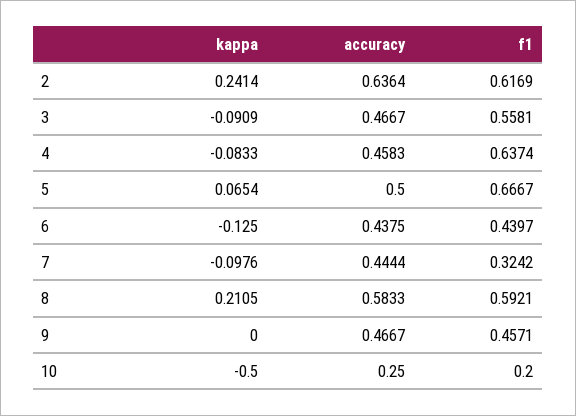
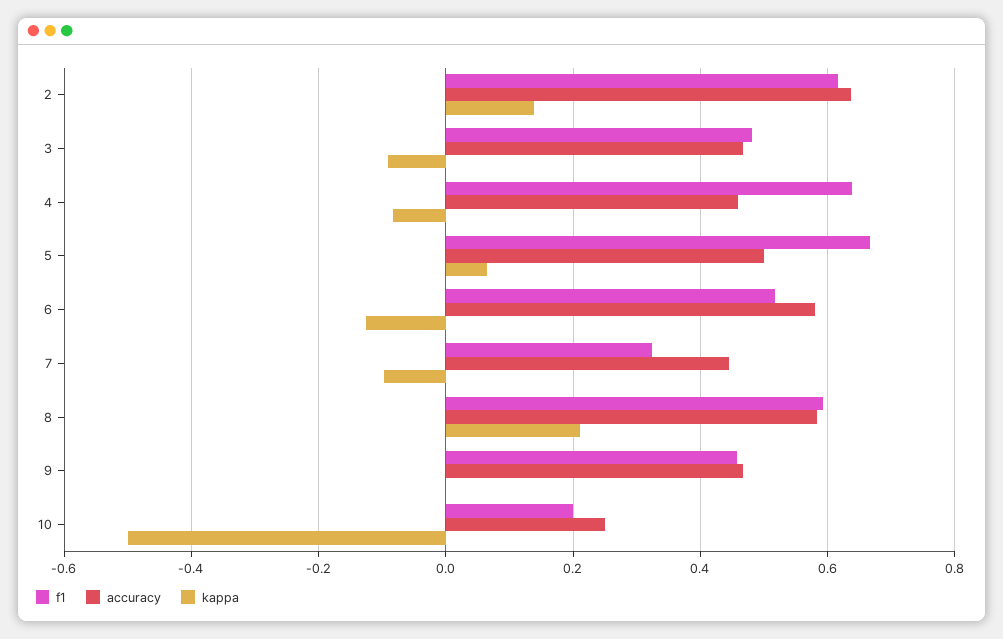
  {
    "kappa": {
-     "2": 0.2414,
+     "2": 0.14,
      "3": -0.0909,
      "4": -0.0833,
      "5": 0.0654,
      "6": -0.125,
      "7": -0.0976,
      "8": 0.2105,
      "9": 0,
      "10": -0.5
    },
    "accuracy": {
      "2": 0.6364,
      "3": 0.4667,
      "4": 0.4583,
      "5": 0.5,
-     "6": 0.4375,
+     "6": 0.58,
      "7": 0.4444,
      "8": 0.5833,
      "9": 0.4667,
      "10": 0.25
    },
    "f1": {
      "2": 0.6169,
-     "3": 0.5581,
+     "3": 0.48,
      "4": 0.6374,
      "5": 0.6667,
-     "6": 0.4397,
+     "6": 0.52,
      "7": 0.3242,
      "8": 0.5921,
      "9": 0.4571,
      "10": 0.2
    }
  }

